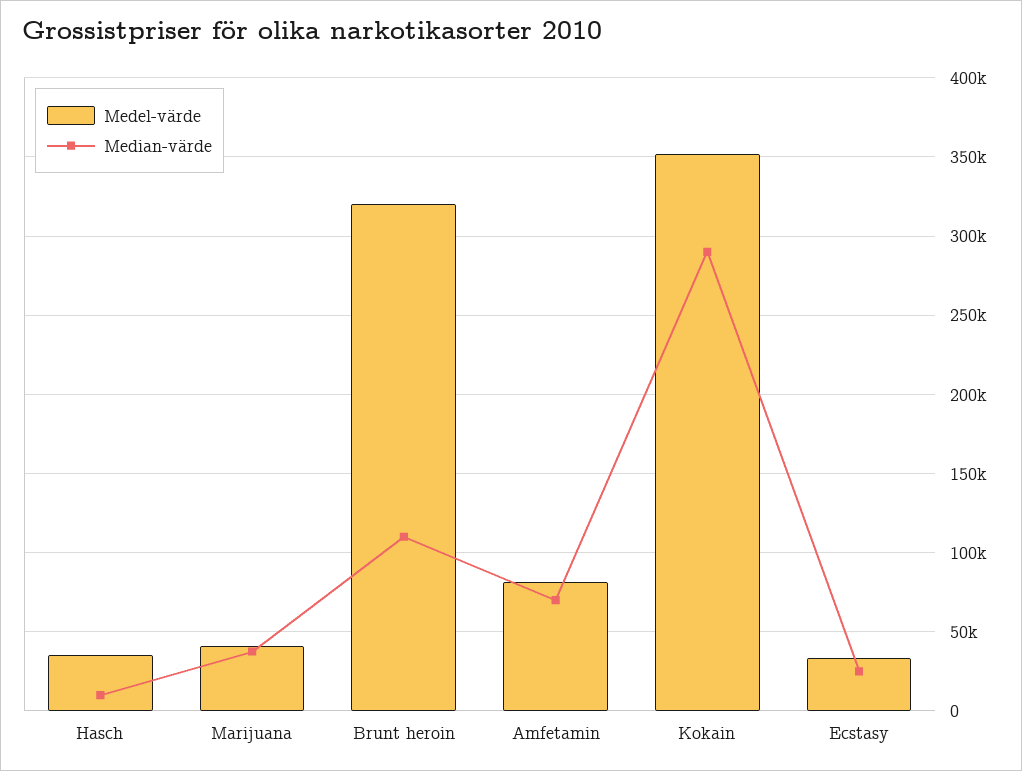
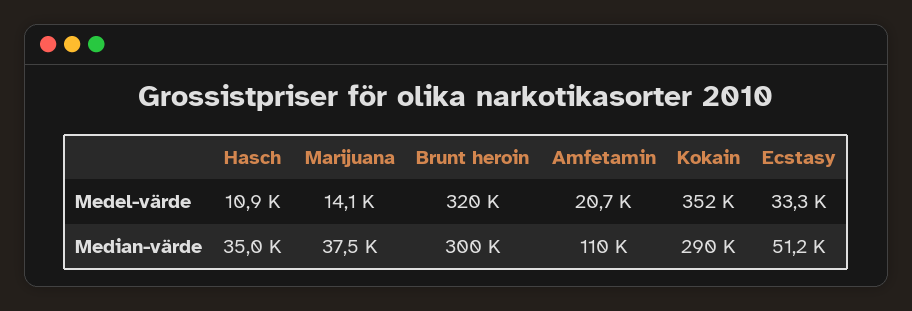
  {
    "Medel-värde": {
-     "Hasch": 35000,
+     "Hasch": 10900,
-     "Marijuana": 40000,
+     "Marijuana": 14100,
      "Brunt heroin": 320000,
-     "Amfetamin": 80000,
+     "Amfetamin": 20700,
      "Kokain": 352000,
      "Ecstasy": 33300
    },
    "Median-värde": {
-     "Hasch": 10000,
+     "Hasch": 35000,
      "Marijuana": 37500,
-     "Brunt heroin": 110000,
+     "Brunt heroin": 300000,
-     "Amfetamin": 70000,
+     "Amfetamin": 110000,
      "Kokain": 290000,
-     "Ecstasy": 25000
+     "Ecstasy": 51200
    }
  }

